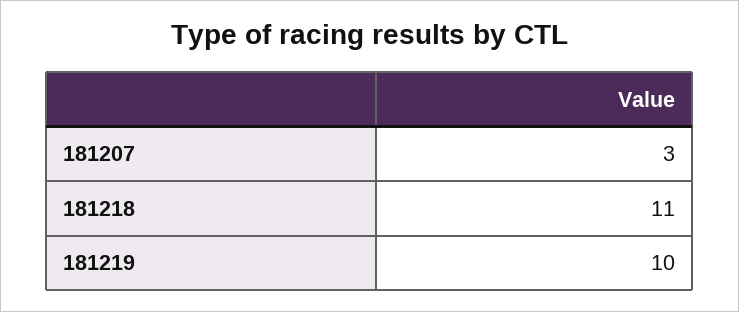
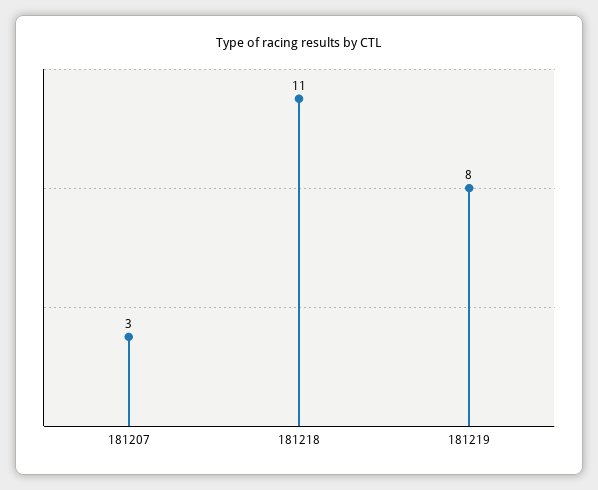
  {
    "181207": 3,
    "181218": 11,
-   "181219": 10
+   "181219": 8
  }

